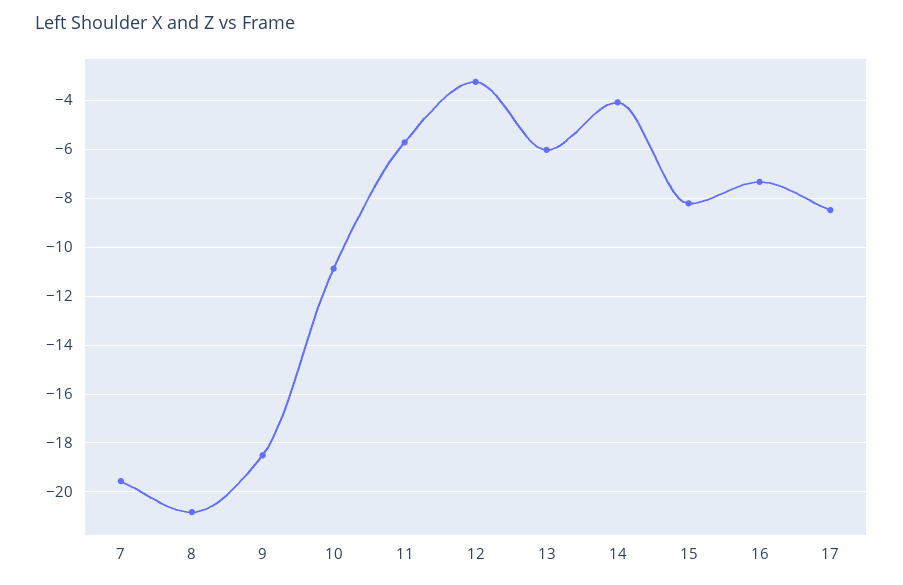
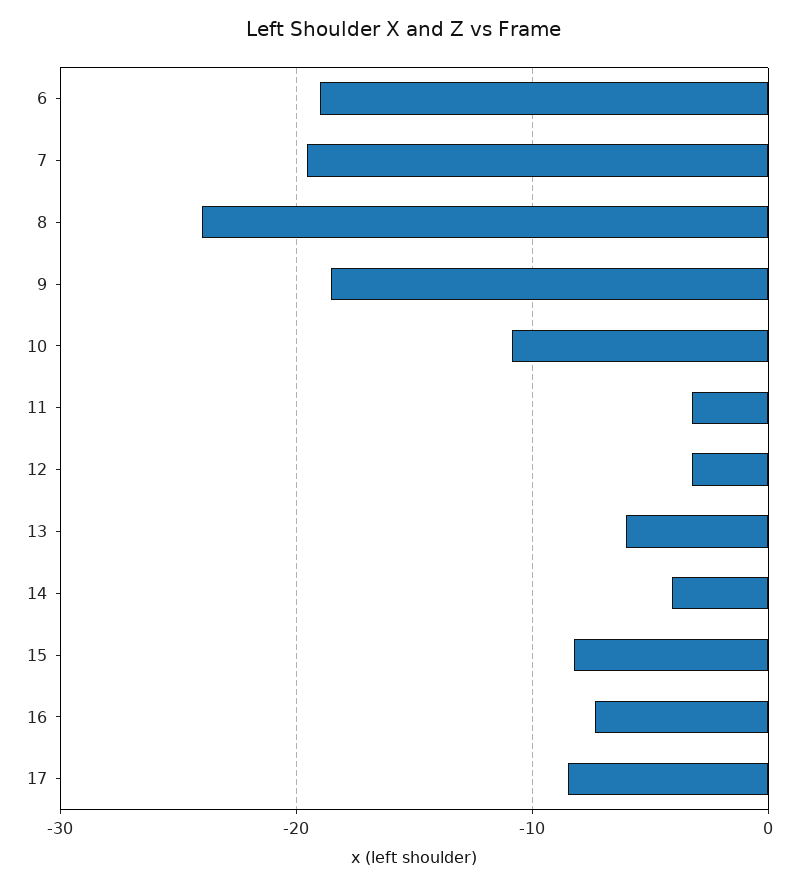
  {
    "7": -19.5,
-   "8": -20.75,
+   "8": -24,
    "9": -18.5,
    "10": -11,
-   "11": -5.75,
+   "11": -3,
    "12": -3.25,
    "13": -6,
    "14": -4,
    "15": -8.25,
    "16": -7.25,
-   "17": -8.5
+   "17": -8.5,
+   "6": -19
  }

